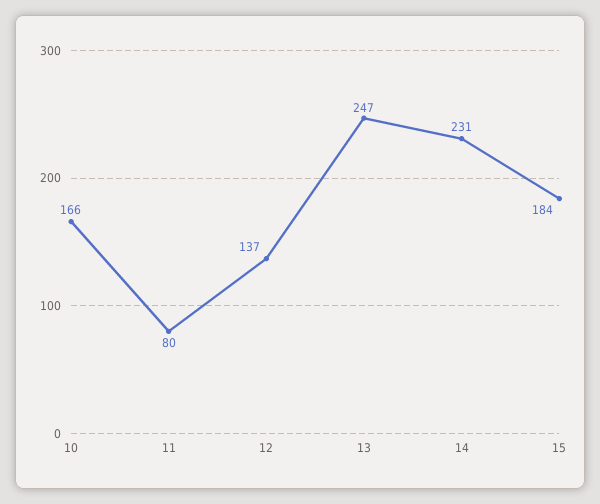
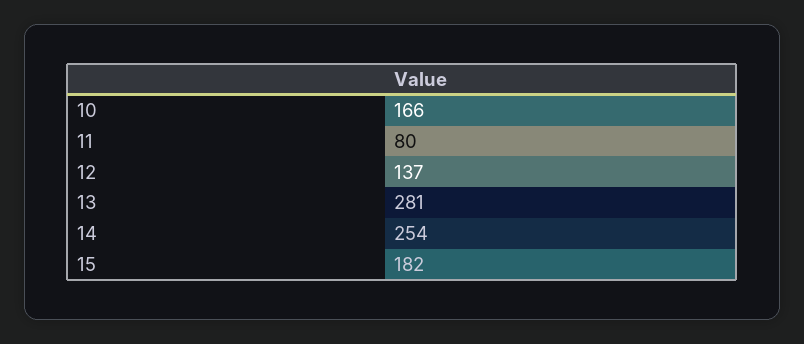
  {
    "10": 166,
    "11": 80,
    "12": 137,
-   "13": 247,
+   "13": 281,
-   "14": 231,
+   "14": 254,
-   "15": 184
+   "15": 182
  }

